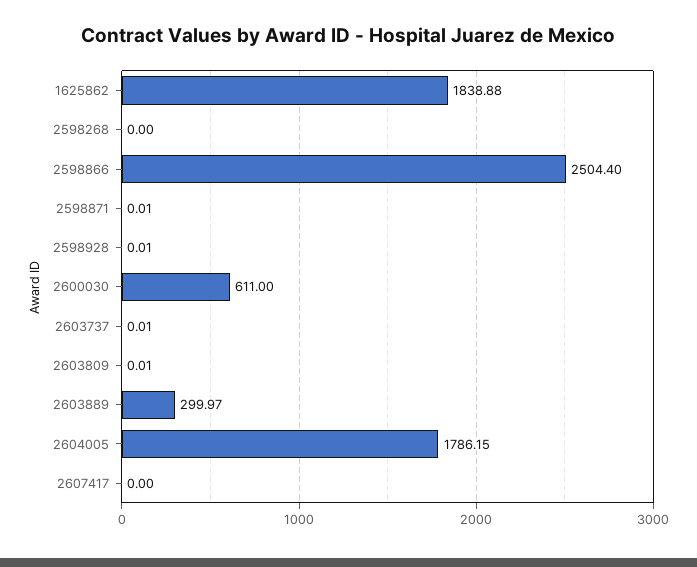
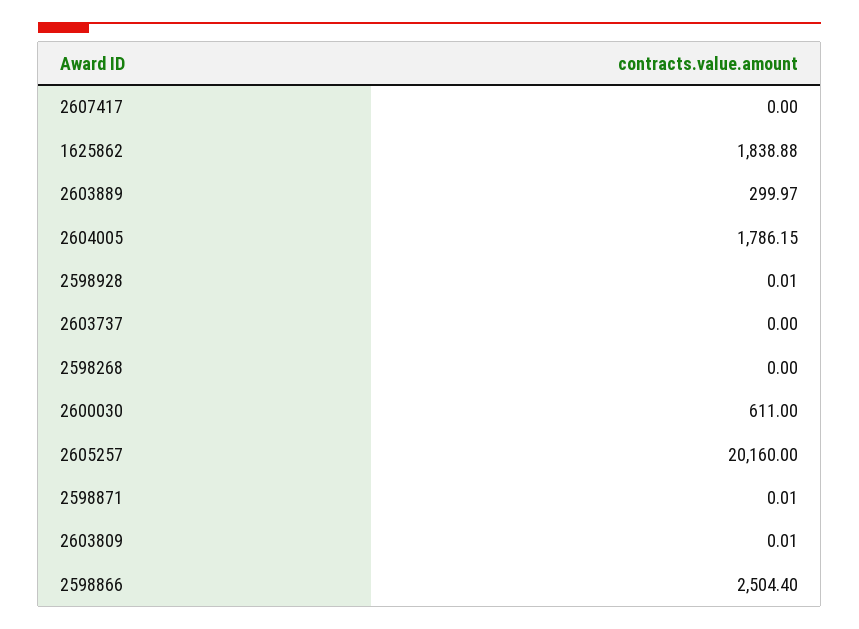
  {
    "1625862": 1838.88,
    "2598268": 0,
    "2598866": 2504.4,
    "2598871": 0.01,
    "2598928": 0.01,
    "2600030": 611,
-   "2603737": 0.01,
+   "2603737": 0,
    "2603809": 0.01,
    "2603889": 299.97,
    "2604005": 1786.15,
-   "2607417": 0
+   "2607417": 0,
+   "2605257": 20160
  }

